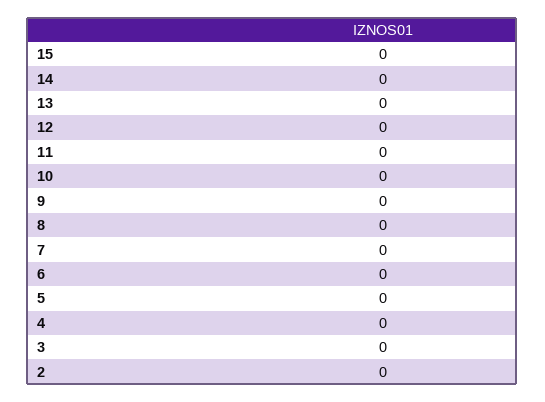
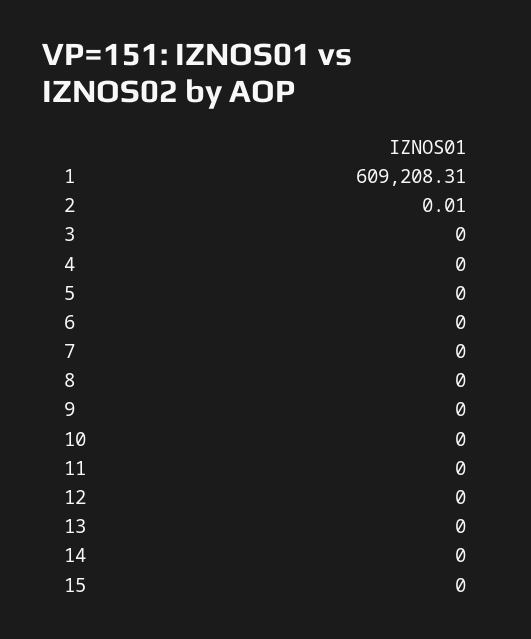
  {
    "15": 0,
    "14": 0,
    "13": 0,
    "12": 0,
    "11": 0,
    "10": 0,
    "9": 0,
    "8": 0,
    "7": 0,
    "6": 0,
    "5": 0,
    "4": 0,
    "3": 0,
-   "2": 0
+   "2": 0.01,
+   "1": 609208.31
  }

